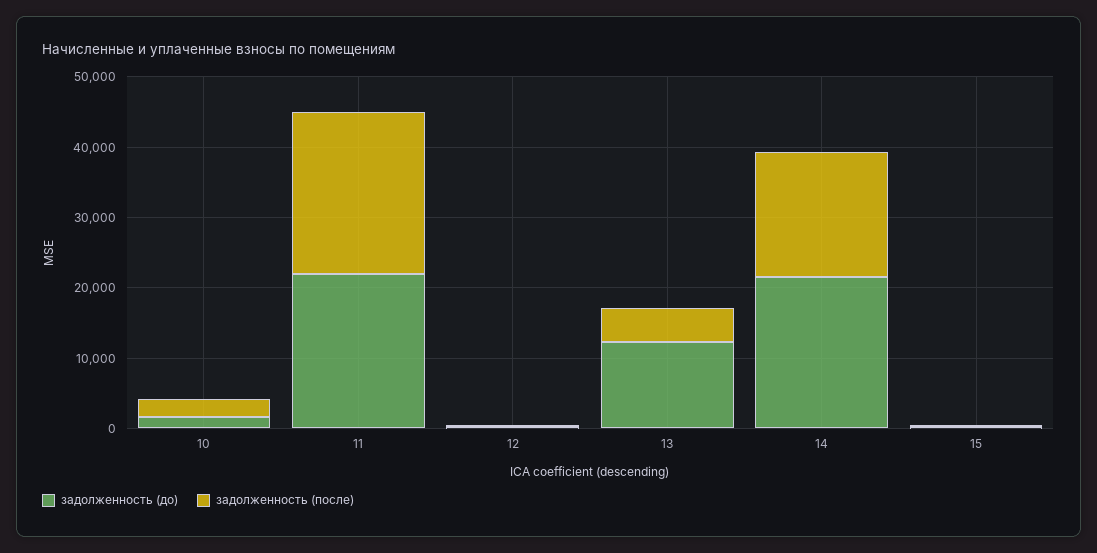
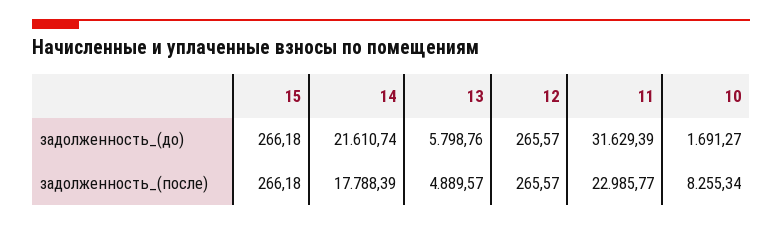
  {
    "задолженность (до)": {
      "10": 1691.27,
-     "11": 22000,
+     "11": 31629.39,
      "12": 265.57,
-     "13": 12000,
+     "13": 5798.76,
      "14": 21610.74,
      "15": 266.18
    },
    "задолженность (после)": {
-     "10": 2000,
+     "10": 8255.34,
      "11": 22985.77,
      "12": 265.57,
      "13": 4889.57,
      "14": 17788.39,
      "15": 266.18
    }
  }

